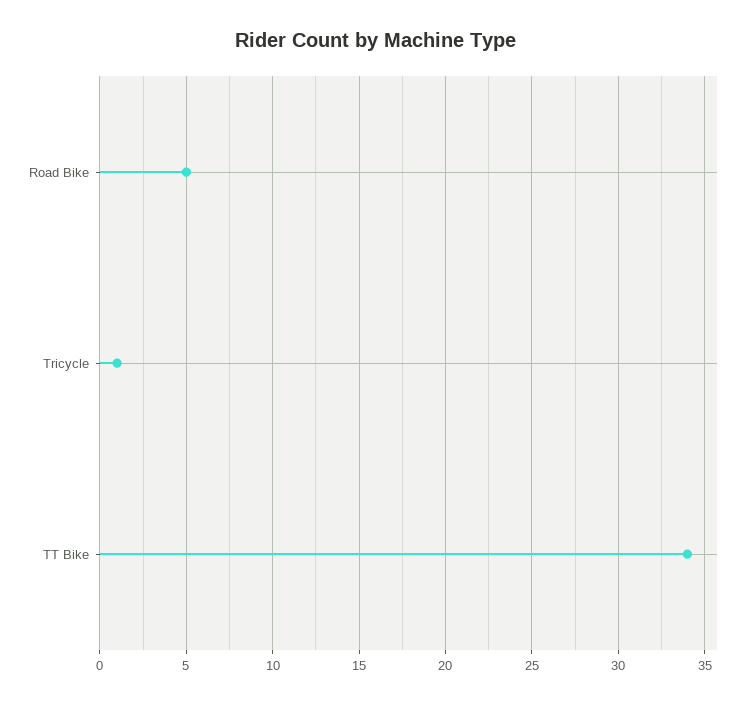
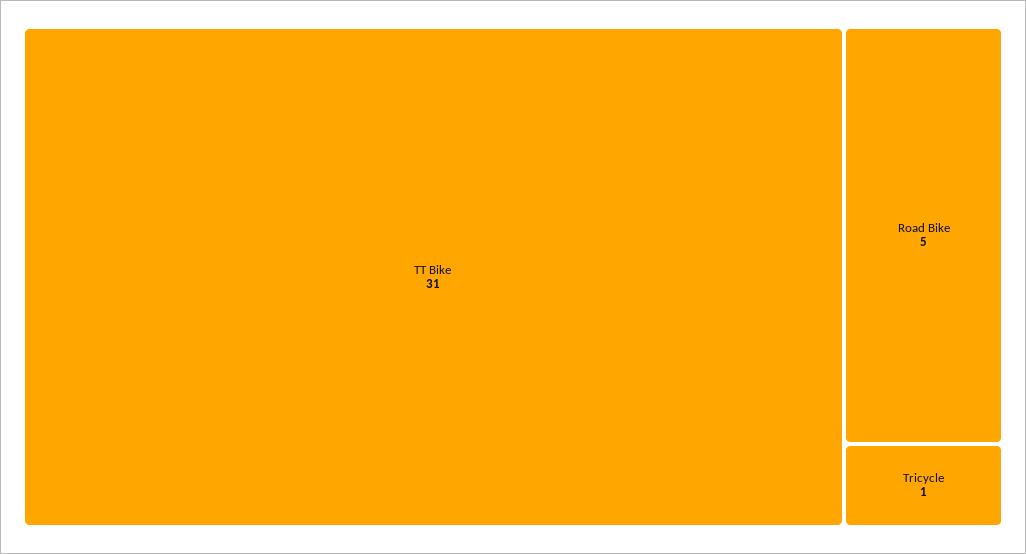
  {
    "Road Bike": 5,
    "Tricycle": 1,
-   "TT Bike": 34
+   "TT Bike": 31
  }

